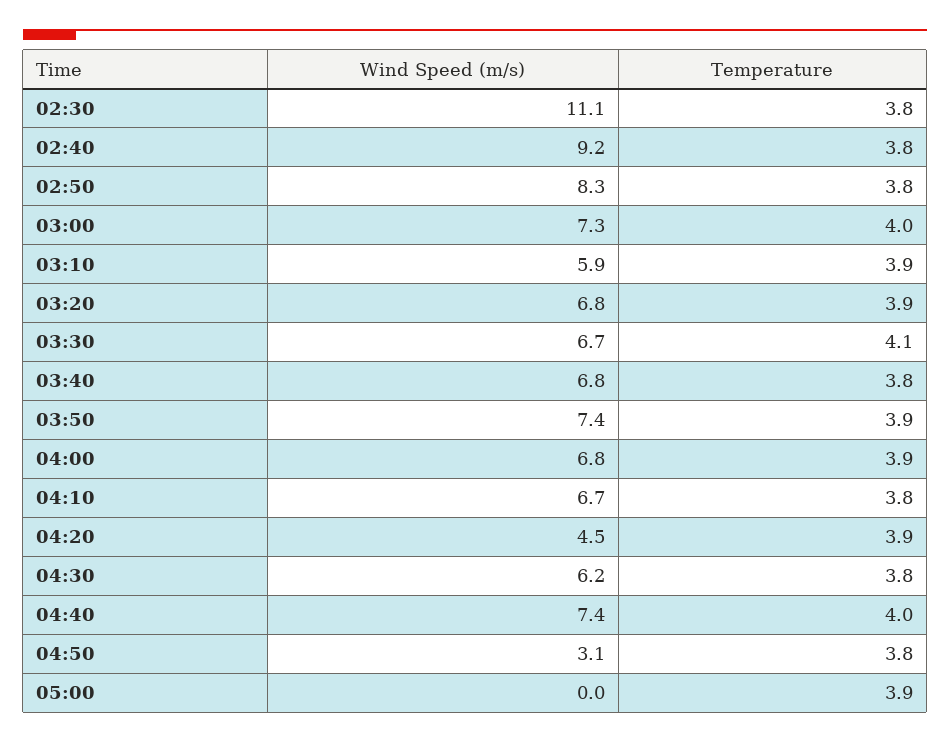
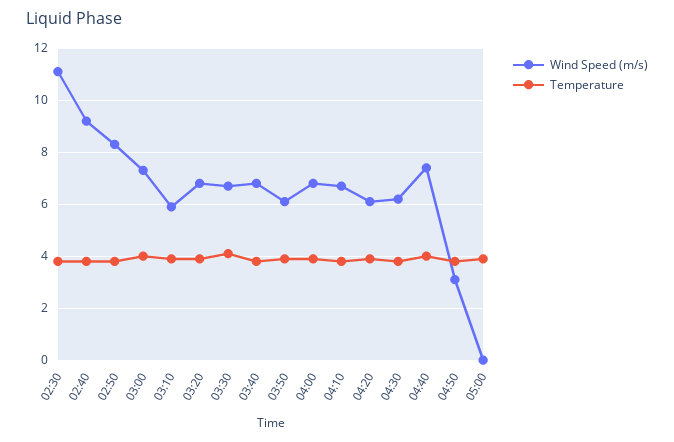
  {
    "Wind Speed (m/s)": {
      "02:30": 11.1,
      "02:40": 9.2,
      "02:50": 8.3,
      "03:00": 7.3,
      "03:10": 5.9,
      "03:20": 6.8,
      "03:30": 6.7,
      "03:40": 6.8,
-     "03:50": 7.4,
+     "03:50": 6,
      "04:00": 6.8,
      "04:10": 6.7,
-     "04:20": 4.5,
+     "04:20": 6,
      "04:30": 6.2,
      "04:40": 7.4,
      "04:50": 3.1,
      "05:00": 0
    },
    "Temperature": {
      "02:30": 3.8,
      "02:40": 3.8,
      "02:50": 3.8,
      "03:00": 4,
      "03:10": 3.9,
      "03:20": 3.9,
      "03:30": 4.1,
      "03:40": 3.8,
      "03:50": 3.9,
      "04:00": 3.9,
      "04:10": 3.8,
      "04:20": 3.9,
      "04:30": 3.8,
      "04:40": 4,
      "04:50": 3.8,
      "05:00": 3.9
    }
  }

